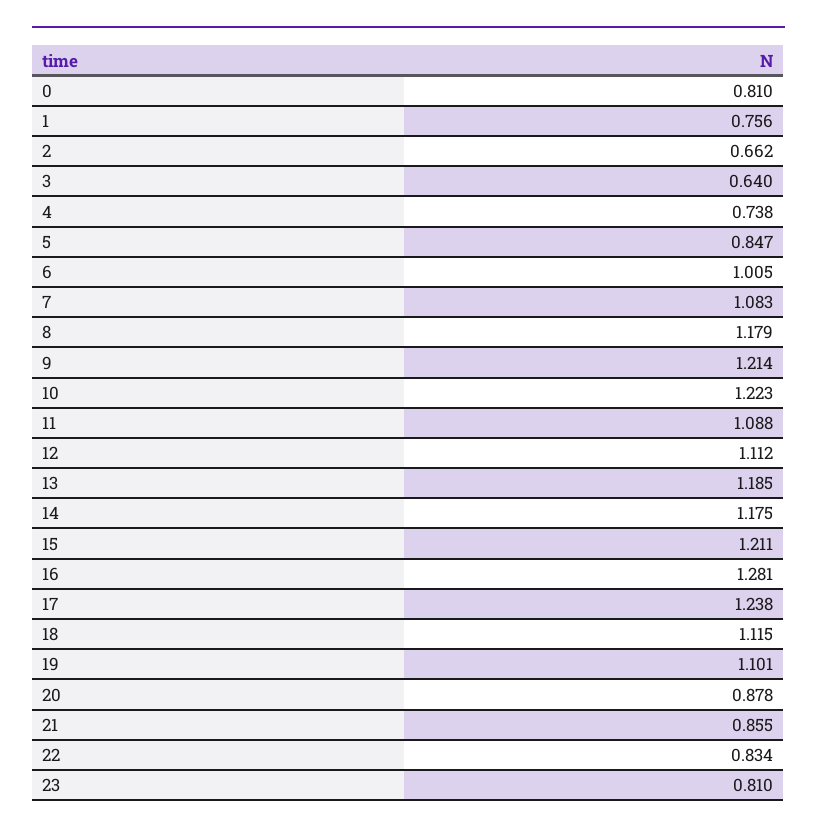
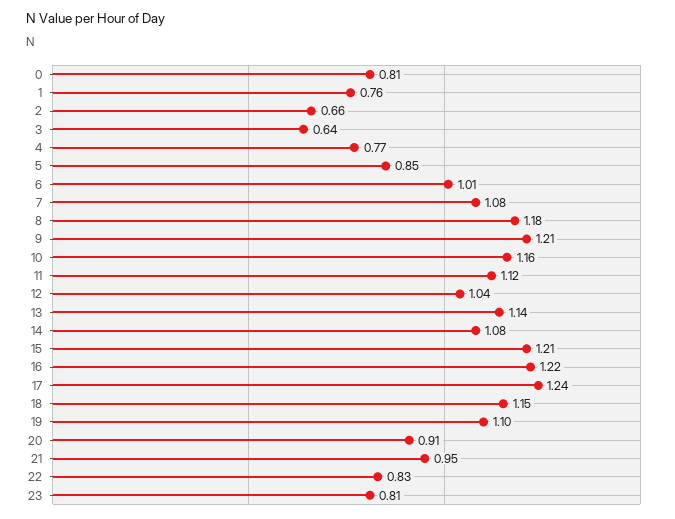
  {
    "0": 0.81,
    "1": 0.756,
    "2": 0.662,
    "3": 0.64,
-   "4": 0.738,
+   "4": 0.77,
    "5": 0.847,
    "6": 1.005,
    "7": 1.083,
    "8": 1.179,
    "9": 1.214,
-   "10": 1.223,
+   "10": 1.16,
-   "11": 1.088,
+   "11": 1.12,
-   "12": 1.112,
+   "12": 1.04,
-   "13": 1.185,
+   "13": 1.14,
-   "14": 1.175,
+   "14": 1.08,
    "15": 1.211,
-   "16": 1.281,
+   "16": 1.22,
    "17": 1.238,
-   "18": 1.115,
+   "18": 1.15,
    "19": 1.101,
-   "20": 0.878,
+   "20": 0.91,
-   "21": 0.855,
+   "21": 0.95,
    "22": 0.834,
    "23": 0.81
  }

